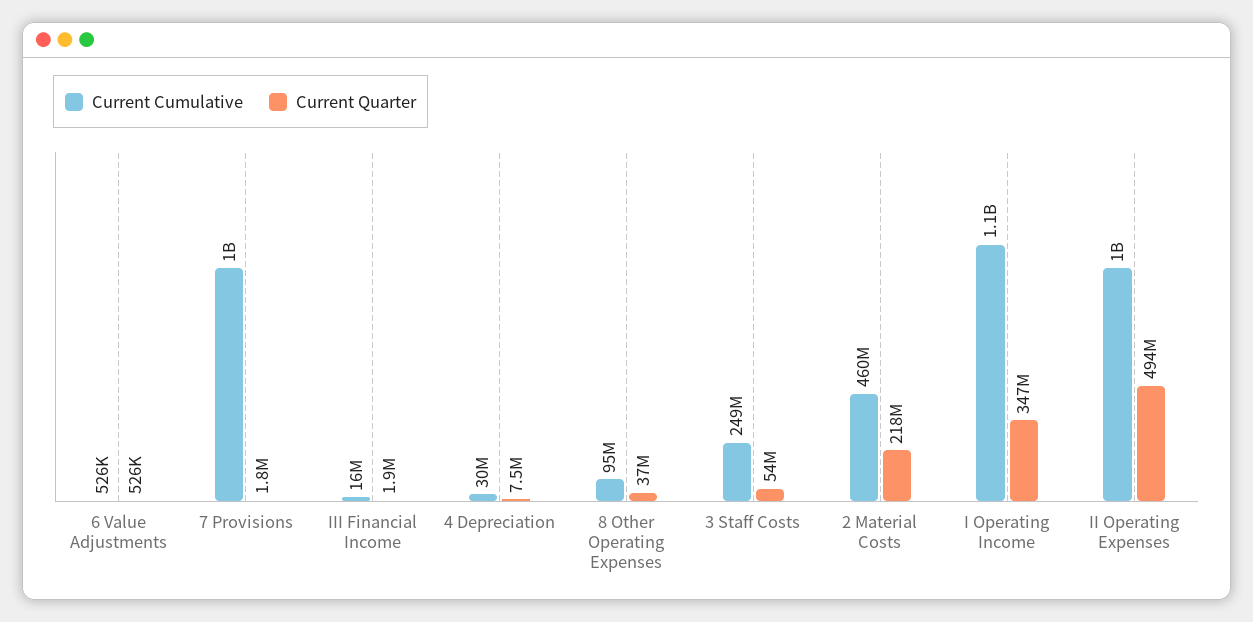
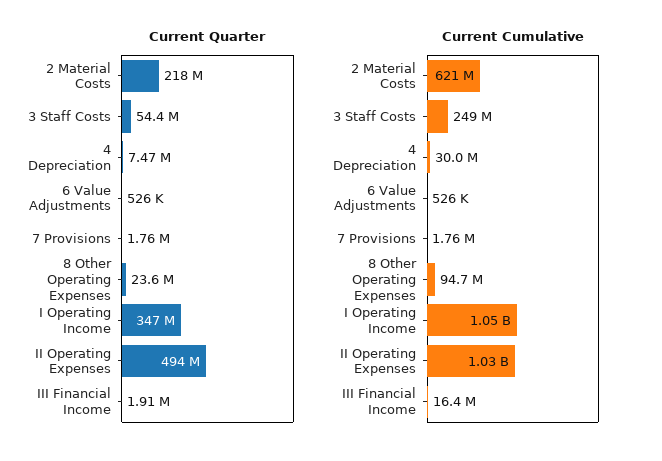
  {
    "Current Cumulative": {
      "6 Value Adjustments": 526000,
-     "7 Provisions": 1000000000,
+     "7 Provisions": 1760000,
      "III Financial Income": 16400000,
      "4 Depreciation": 30000000,
      "8 Other Operating Expenses": 94700000,
      "3 Staff Costs": 249000000,
-     "2 Material Costs": 460000000,
+     "2 Material Costs": 621000000,
      "I Operating Income": 1050000000,
      "II Operating Expenses": 1030000000
    },
    "Current Quarter": {
      "6 Value Adjustments": 526000,
      "7 Provisions": 1760000,
      "III Financial Income": 1910000,
      "4 Depreciation": 7470000,
-     "8 Other Operating Expenses": 37000000,
+     "8 Other Operating Expenses": 23600000,
      "3 Staff Costs": 54400000,
      "2 Material Costs": 218000000,
      "I Operating Income": 347000000,
      "II Operating Expenses": 494000000
    }
  }

